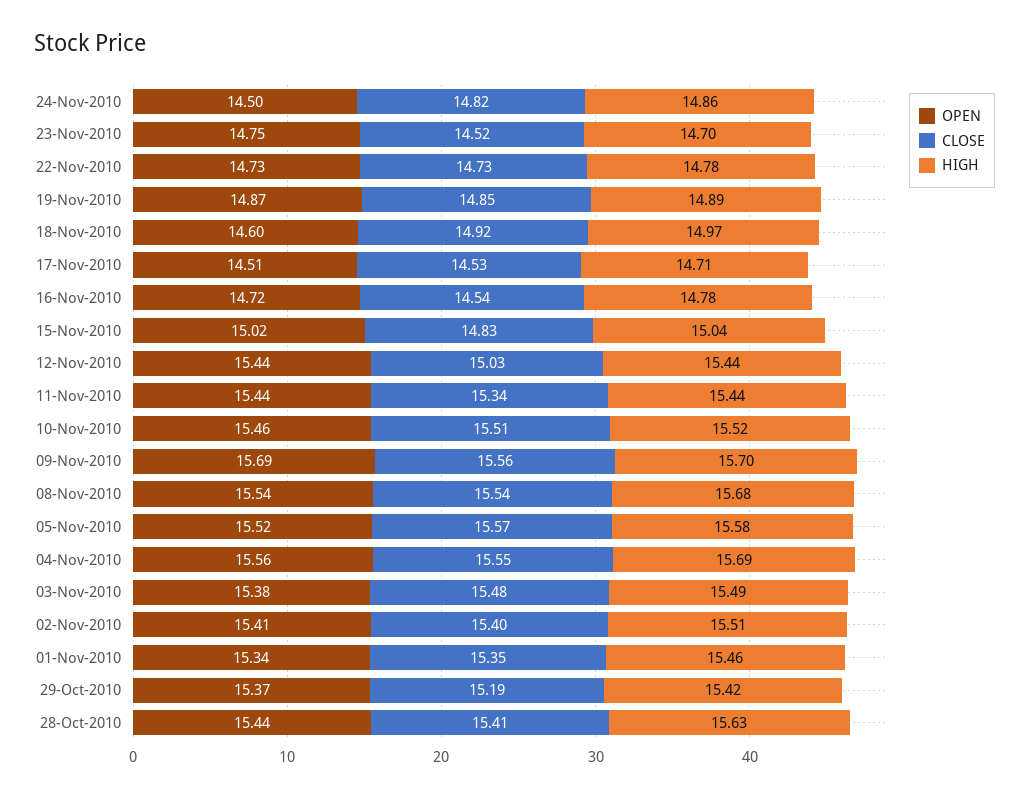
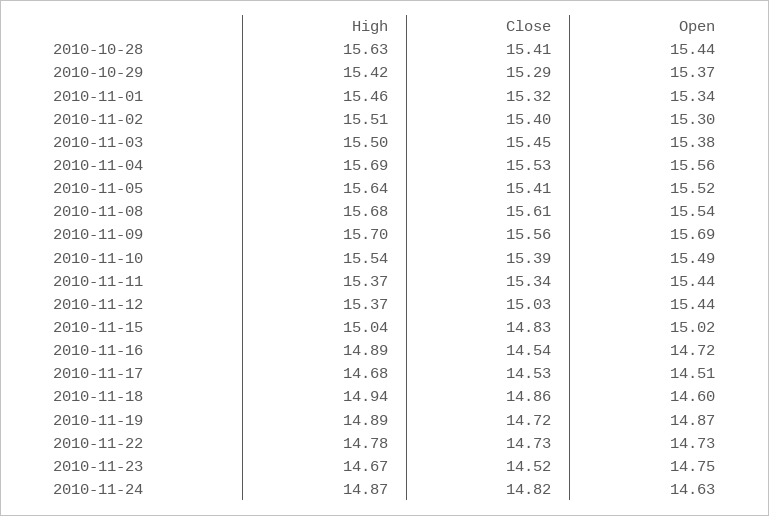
  {
    "OPEN": {
-     "24-Nov-2010": 14.5,
+     "24-Nov-2010": 14.63,
      "23-Nov-2010": 14.75,
      "22-Nov-2010": 14.73,
      "19-Nov-2010": 14.87,
      "18-Nov-2010": 14.6,
      "17-Nov-2010": 14.51,
      "16-Nov-2010": 14.72,
      "15-Nov-2010": 15.02,
      "12-Nov-2010": 15.44,
      "11-Nov-2010": 15.44,
-     "10-Nov-2010": 15.46,
+     "10-Nov-2010": 15.49,
      "09-Nov-2010": 15.69,
      "08-Nov-2010": 15.54,
      "05-Nov-2010": 15.52,
      "04-Nov-2010": 15.56,
      "03-Nov-2010": 15.38,
-     "02-Nov-2010": 15.41,
+     "02-Nov-2010": 15.3,
      "01-Nov-2010": 15.34,
      "29-Oct-2010": 15.37,
      "28-Oct-2010": 15.44
    },
    "CLOSE": {
      "24-Nov-2010": 14.82,
      "23-Nov-2010": 14.52,
      "22-Nov-2010": 14.73,
-     "19-Nov-2010": 14.85,
+     "19-Nov-2010": 14.72,
-     "18-Nov-2010": 14.92,
+     "18-Nov-2010": 14.86,
      "17-Nov-2010": 14.53,
      "16-Nov-2010": 14.54,
      "15-Nov-2010": 14.83,
      "12-Nov-2010": 15.03,
      "11-Nov-2010": 15.34,
-     "10-Nov-2010": 15.51,
+     "10-Nov-2010": 15.39,
      "09-Nov-2010": 15.56,
-     "08-Nov-2010": 15.54,
+     "08-Nov-2010": 15.61,
-     "05-Nov-2010": 15.57,
+     "05-Nov-2010": 15.41,
-     "04-Nov-2010": 15.55,
+     "04-Nov-2010": 15.53,
-     "03-Nov-2010": 15.48,
+     "03-Nov-2010": 15.45,
      "02-Nov-2010": 15.4,
-     "01-Nov-2010": 15.35,
+     "01-Nov-2010": 15.32,
-     "29-Oct-2010": 15.19,
+     "29-Oct-2010": 15.29,
      "28-Oct-2010": 15.41
    },
    "HIGH": {
-     "24-Nov-2010": 14.86,
+     "24-Nov-2010": 14.87,
-     "23-Nov-2010": 14.7,
+     "23-Nov-2010": 14.67,
      "22-Nov-2010": 14.78,
      "19-Nov-2010": 14.89,
-     "18-Nov-2010": 14.97,
+     "18-Nov-2010": 14.94,
-     "17-Nov-2010": 14.71,
+     "17-Nov-2010": 14.68,
-     "16-Nov-2010": 14.78,
+     "16-Nov-2010": 14.89,
      "15-Nov-2010": 15.04,
-     "12-Nov-2010": 15.44,
+     "12-Nov-2010": 15.37,
-     "11-Nov-2010": 15.44,
+     "11-Nov-2010": 15.37,
-     "10-Nov-2010": 15.52,
+     "10-Nov-2010": 15.54,
      "09-Nov-2010": 15.7,
      "08-Nov-2010": 15.68,
-     "05-Nov-2010": 15.58,
+     "05-Nov-2010": 15.64,
      "04-Nov-2010": 15.69,
-     "03-Nov-2010": 15.49,
+     "03-Nov-2010": 15.5,
      "02-Nov-2010": 15.51,
      "01-Nov-2010": 15.46,
      "29-Oct-2010": 15.42,
      "28-Oct-2010": 15.63
    }
  }

